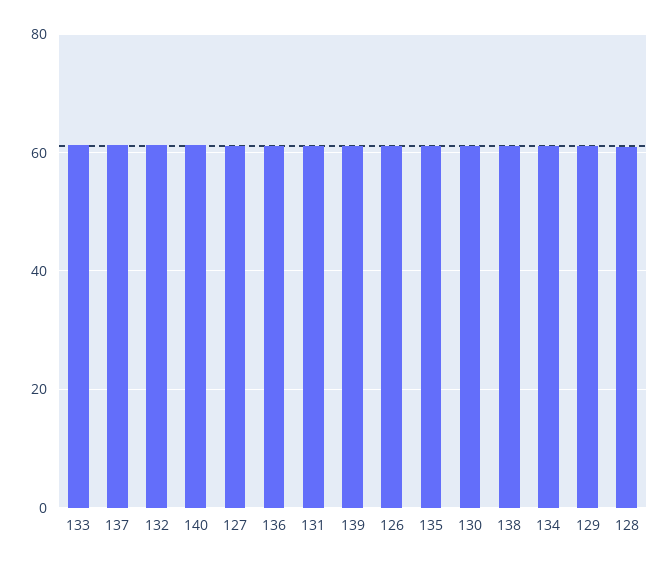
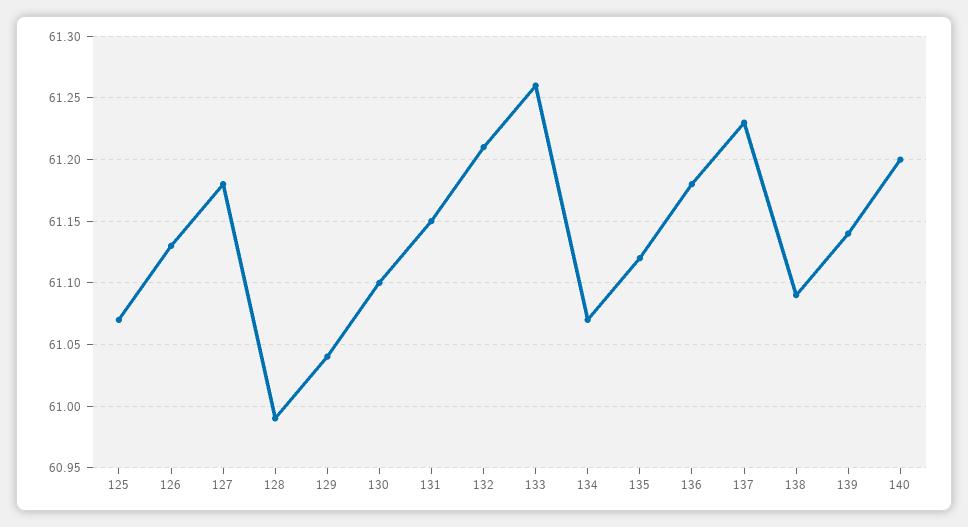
  {
    "133": 61.26,
    "137": 61.23,
    "132": 61.21,
    "140": 61.2,
    "127": 61.18,
    "136": 61.18,
    "131": 61.15,
    "139": 61.14,
    "126": 61.13,
    "135": 61.12,
    "130": 61.1,
    "138": 61.09,
    "134": 61.07,
    "129": 61.04,
-   "128": 60.99
+   "128": 60.99,
+   "125": 61.07
  }

